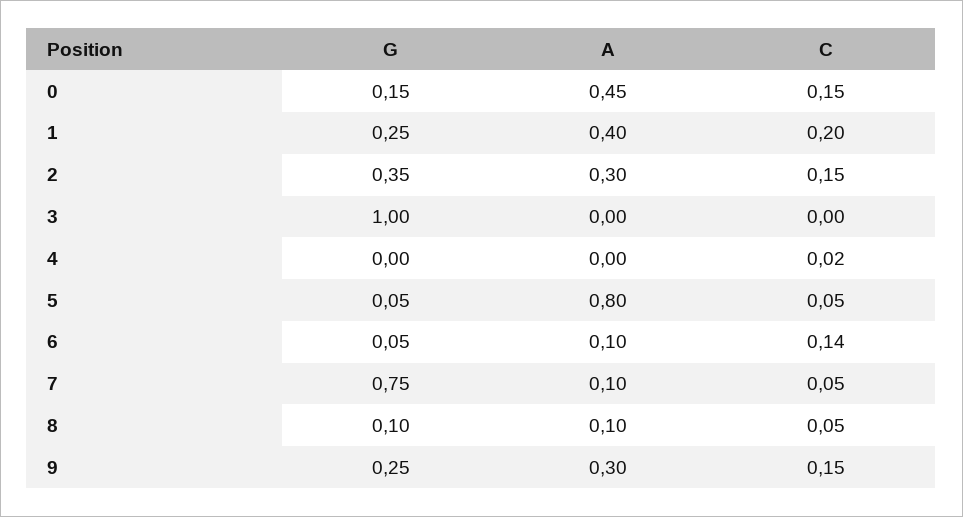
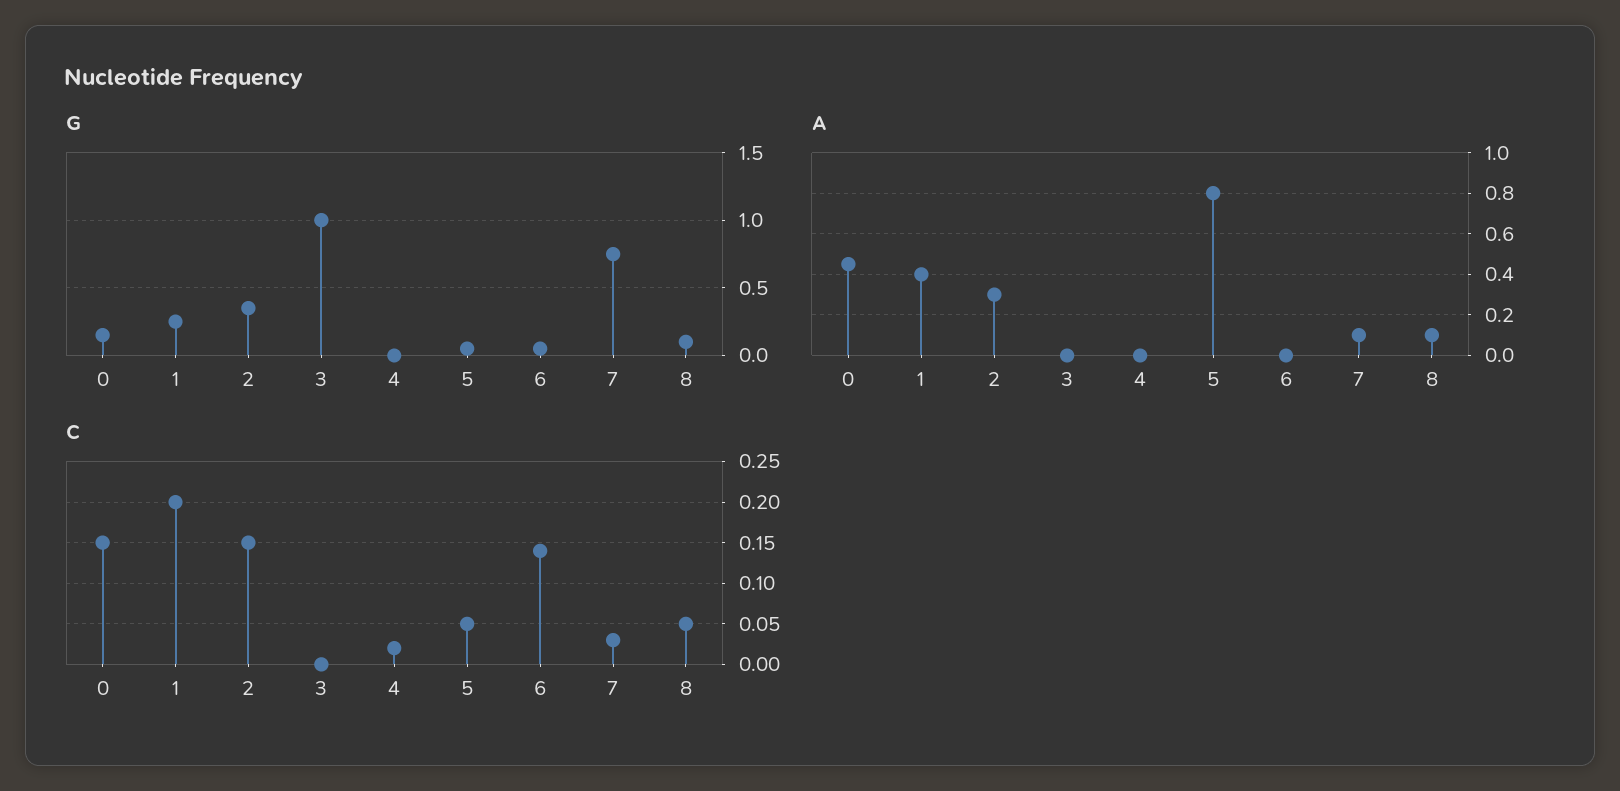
  {
    "G": {
      "0": 0.15,
      "1": 0.25,
      "2": 0.35,
      "3": 1,
      "4": 0,
      "5": 0.05,
      "6": 0.05,
      "7": 0.75,
-     "8": 0.1,
+     "8": 0.1
-     "9": 0.25
    },
    "A": {
      "0": 0.45,
      "1": 0.4,
      "2": 0.3,
      "3": 0,
      "4": 0,
      "5": 0.8,
-     "6": 0.1,
+     "6": 0,
      "7": 0.1,
-     "8": 0.1,
+     "8": 0.1
-     "9": 0.3
    },
    "C": {
      "0": 0.15,
      "1": 0.2,
      "2": 0.15,
      "3": 0,
      "4": 0.02,
      "5": 0.05,
      "6": 0.14,
-     "7": 0.05,
+     "7": 0.03,
-     "8": 0.05,
+     "8": 0.05
-     "9": 0.15
    }
  }

